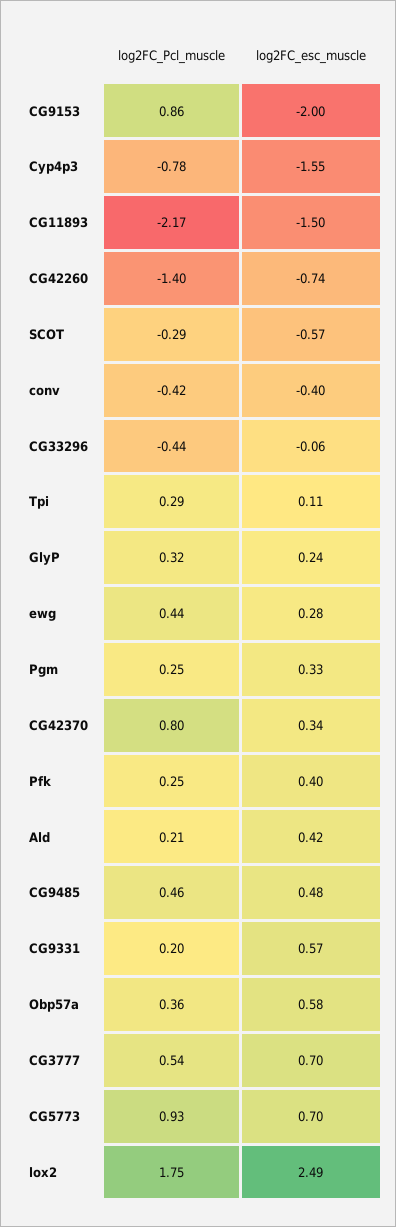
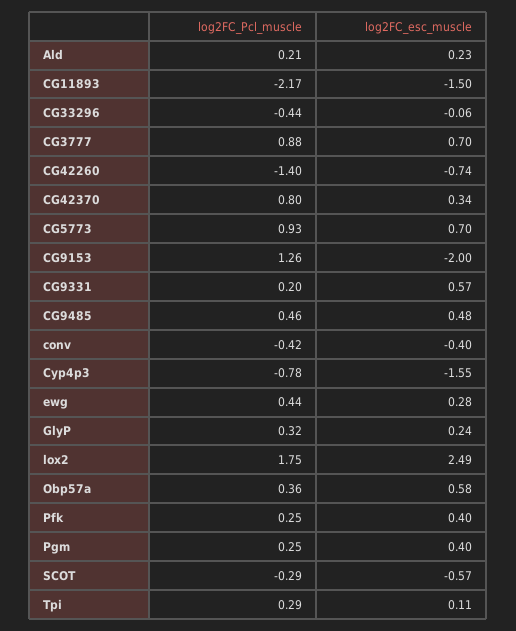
  {
    "log2FC_Pcl_muscle": {
-     "CG9153": 0.86,
+     "CG9153": 1.26,
      "Cyp4p3": -0.78,
      "CG11893": -2.17,
      "CG42260": -1.4,
      "SCOT": -0.29,
      "conv": -0.42,
      "CG33296": -0.44,
      "Tpi": 0.29,
      "GlyP": 0.32,
      "ewg": 0.44,
      "Pgm": 0.25,
      "CG42370": 0.8,
      "Pfk": 0.25,
      "Ald": 0.21,
      "CG9485": 0.46,
      "CG9331": 0.2,
      "Obp57a": 0.36,
-     "CG3777": 0.54,
+     "CG3777": 0.88,
      "CG5773": 0.93,
      "lox2": 1.75
    },
    "log2FC_esc_muscle": {
      "CG9153": -2,
      "Cyp4p3": -1.55,
      "CG11893": -1.5,
      "CG42260": -0.74,
      "SCOT": -0.57,
      "conv": -0.4,
      "CG33296": -0.06,
      "Tpi": 0.11,
      "GlyP": 0.24,
      "ewg": 0.28,
-     "Pgm": 0.33,
+     "Pgm": 0.4,
      "CG42370": 0.34,
      "Pfk": 0.4,
-     "Ald": 0.42,
+     "Ald": 0.23,
      "CG9485": 0.48,
      "CG9331": 0.57,
      "Obp57a": 0.58,
      "CG3777": 0.7,
      "CG5773": 0.7,
      "lox2": 2.49
    }
  }

